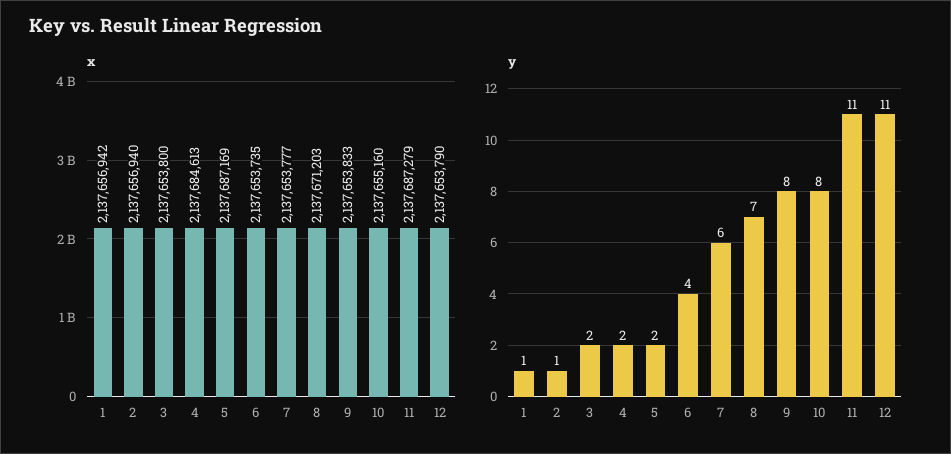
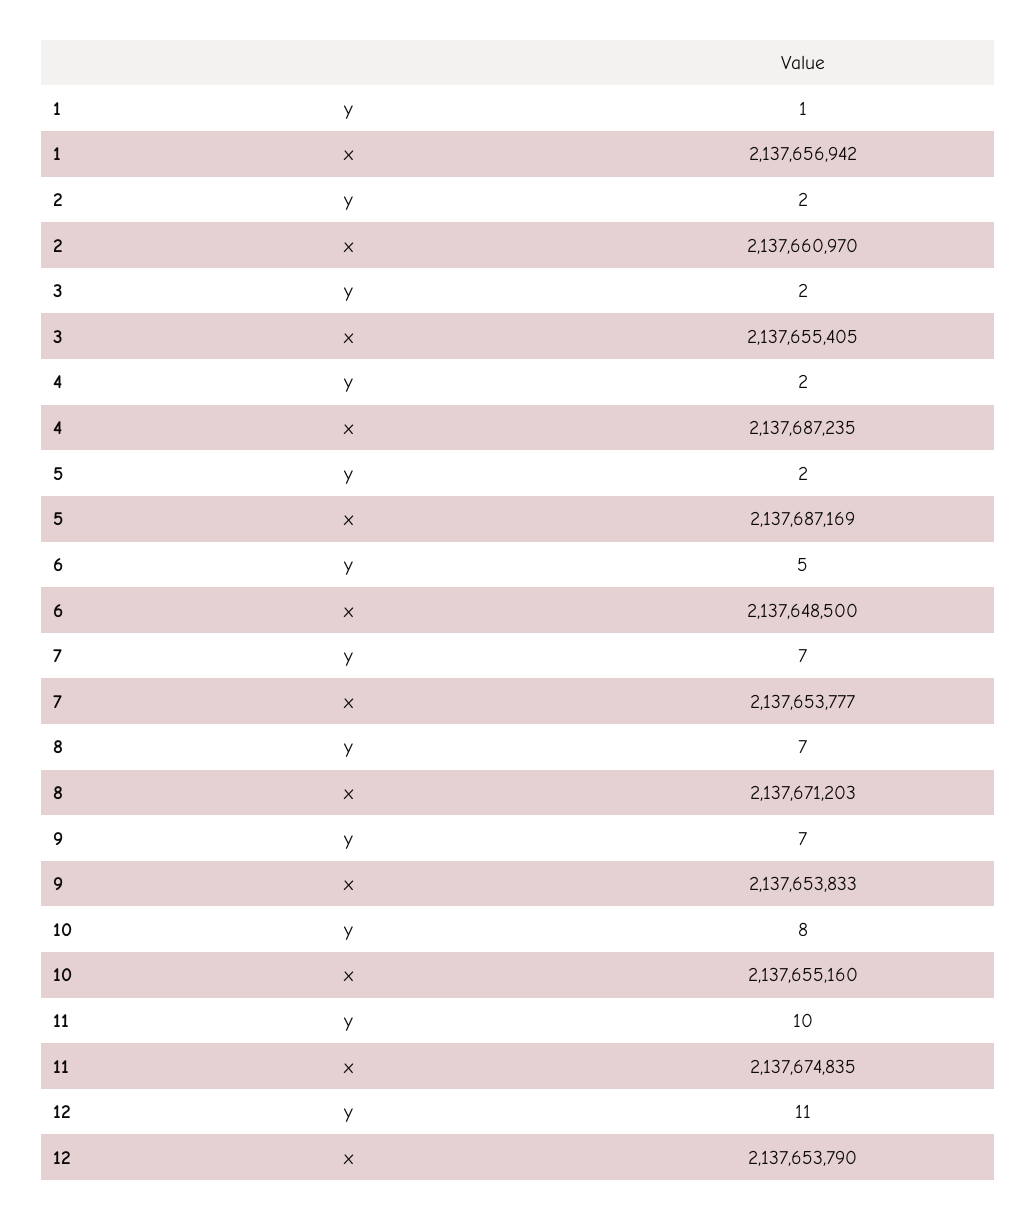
  {
    "x": {
      "1": 2137656942,
-     "2": 2137656940,
+     "2": 2137660970,
-     "3": 2137653800,
+     "3": 2137655405,
-     "4": 2137684613,
+     "4": 2137687235,
      "5": 2137687169,
-     "6": 2137653735,
+     "6": 2137648500,
      "7": 2137653777,
      "8": 2137671203,
      "9": 2137653833,
      "10": 2137655160,
-     "11": 2137687279,
+     "11": 2137674835,
      "12": 2137653790
    },
    "y": {
      "1": 1,
-     "2": 1,
+     "2": 2,
      "3": 2,
      "4": 2,
      "5": 2,
-     "6": 4,
+     "6": 5,
-     "7": 6,
+     "7": 7,
      "8": 7,
-     "9": 8,
+     "9": 7,
      "10": 8,
-     "11": 11,
+     "11": 10,
      "12": 11
    }
  }

